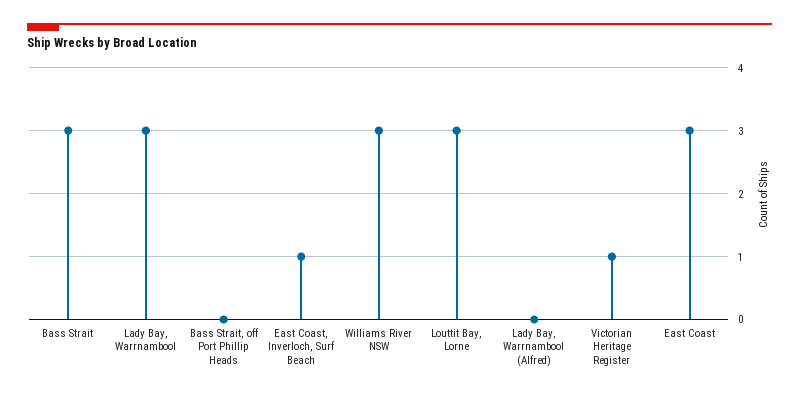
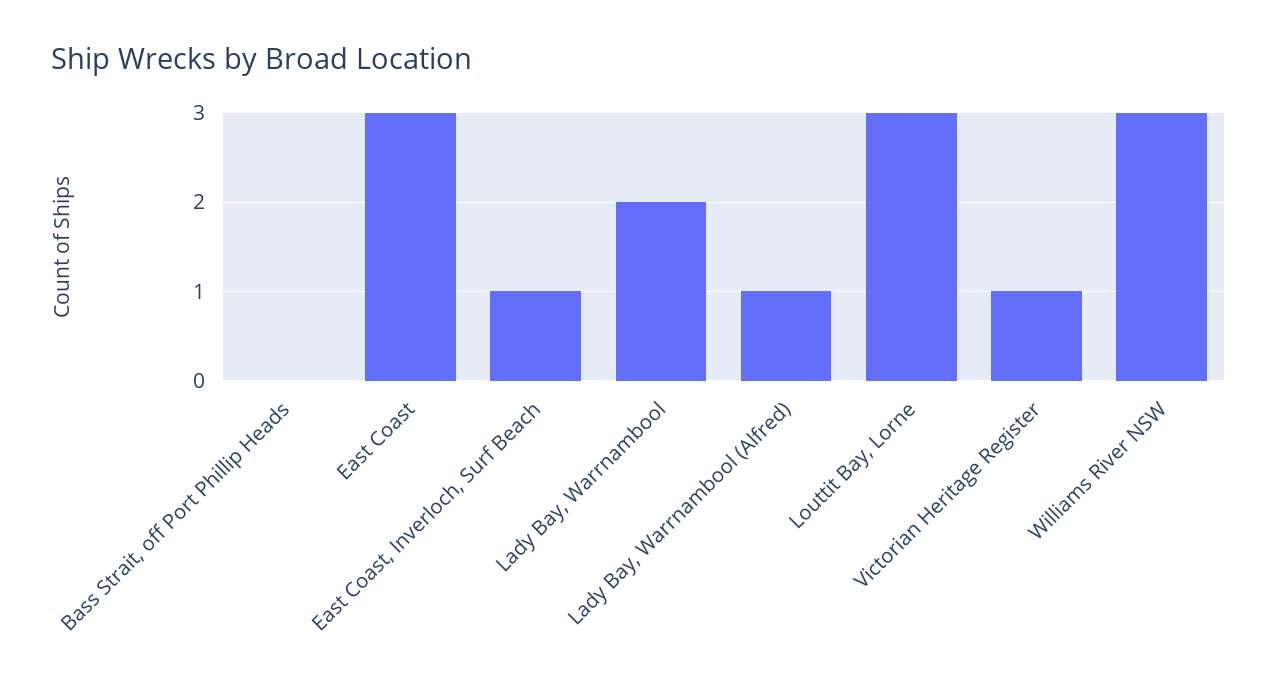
  {
-   "Bass Strait": 3,
-   "Lady Bay, Warrnambool": 3,
+   "Lady Bay, Warrnambool": 2,
    "Bass Strait, off Port Phillip Heads": 0,
    "East Coast, Inverloch, Surf Beach": 1,
    "Williams River NSW": 3,
    "Louttit Bay, Lorne": 3,
-   "Lady Bay, Warrnambool (Alfred)": 0,
+   "Lady Bay, Warrnambool (Alfred)": 1,
    "Victorian Heritage Register": 1,
    "East Coast": 3
  }

